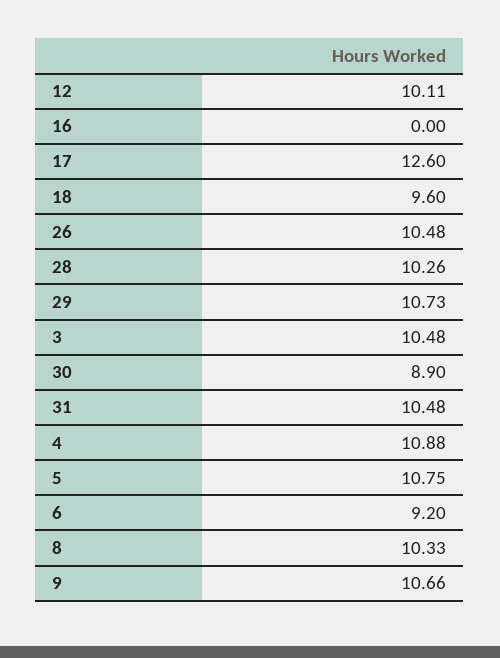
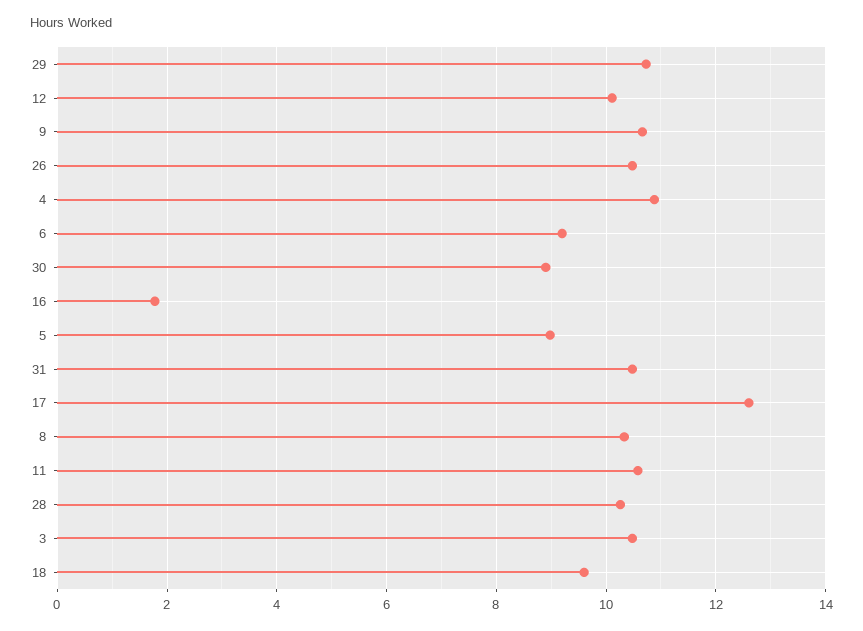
  {
    "12": 10.11,
-   "16": 0,
+   "16": 1.8,
    "17": 12.6,
    "18": 9.6,
    "26": 10.48,
    "28": 10.26,
    "29": 10.73,
    "3": 10.48,
    "30": 8.9,
    "31": 10.48,
    "4": 10.88,
-   "5": 10.75,
+   "5": 9,
    "6": 9.2,
    "8": 10.33,
-   "9": 10.66
+   "9": 10.66,
+   "11": 10.6
  }

